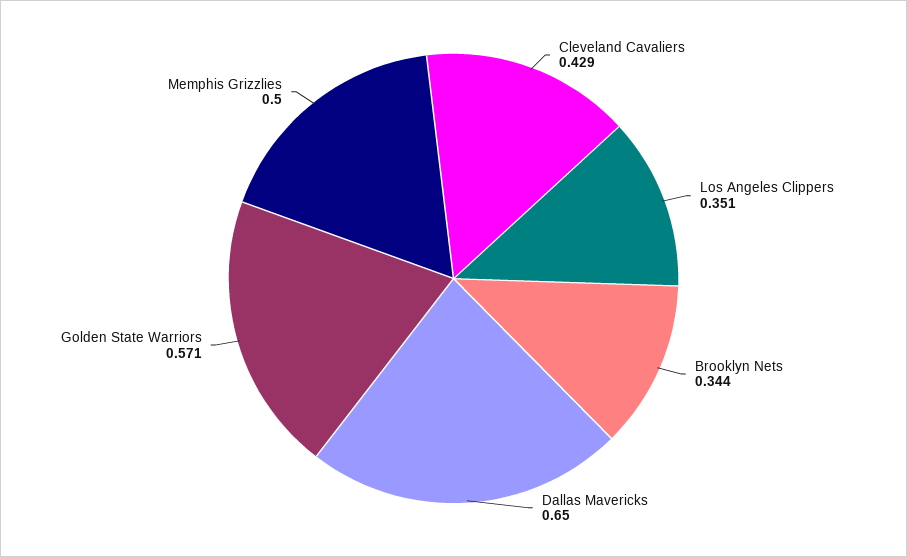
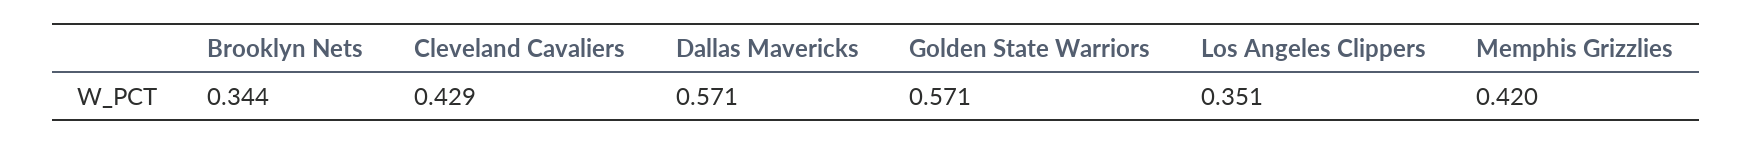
  {
    "Cleveland Cavaliers": 0.429,
    "Los Angeles Clippers": 0.351,
    "Brooklyn Nets": 0.344,
-   "Dallas Mavericks": 0.65,
+   "Dallas Mavericks": 0.571,
    "Golden State Warriors": 0.571,
-   "Memphis Grizzlies": 0.5
+   "Memphis Grizzlies": 0.42
  }

